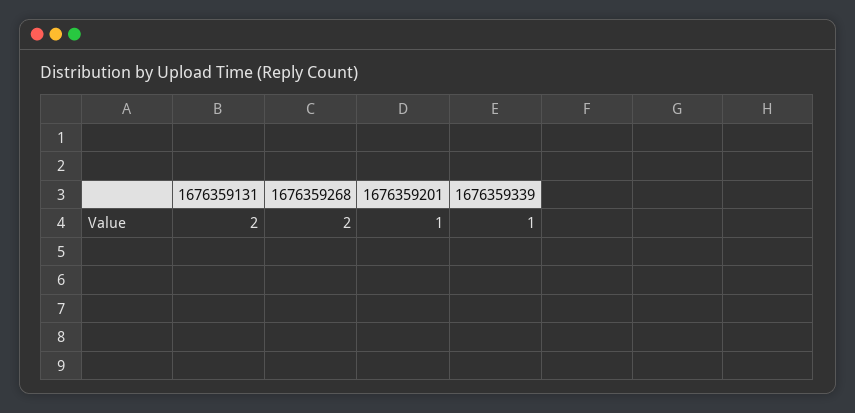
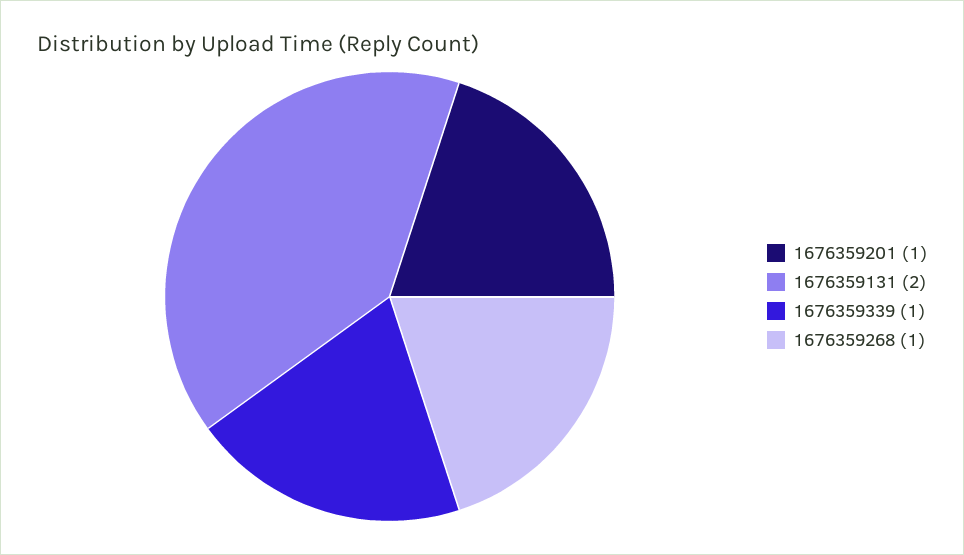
  {
    "1676359131": 2,
-   "1676359268": 2,
+   "1676359268": 1,
    "1676359201": 1,
    "1676359339": 1
  }

